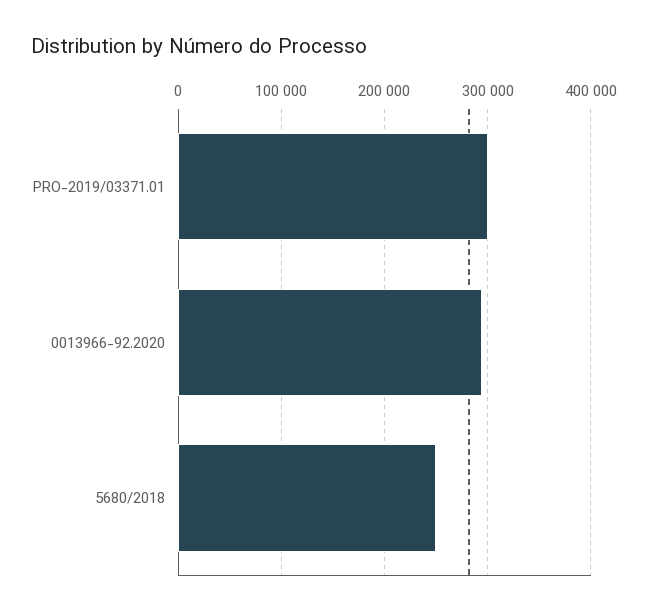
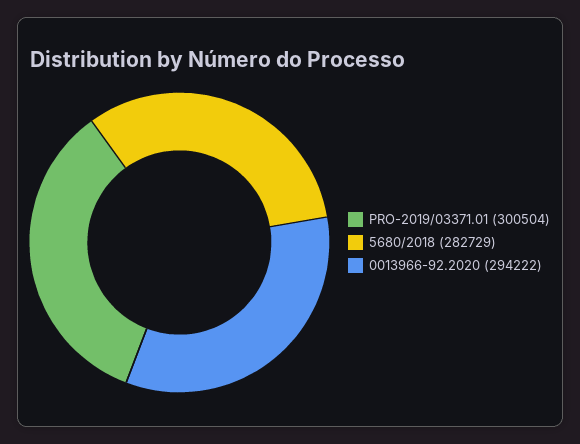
  {
    "PRO-2019/03371.01": 300504,
    "0013966-92.2020": 294222,
-   "5680/2018": 250000
+   "5680/2018": 282729
  }

